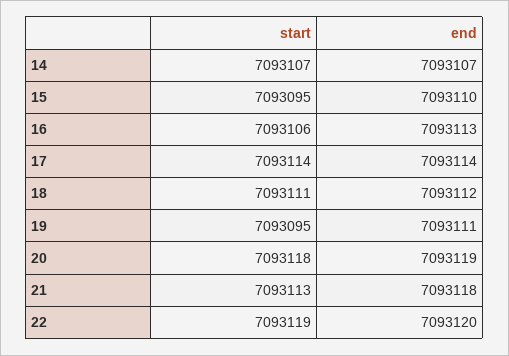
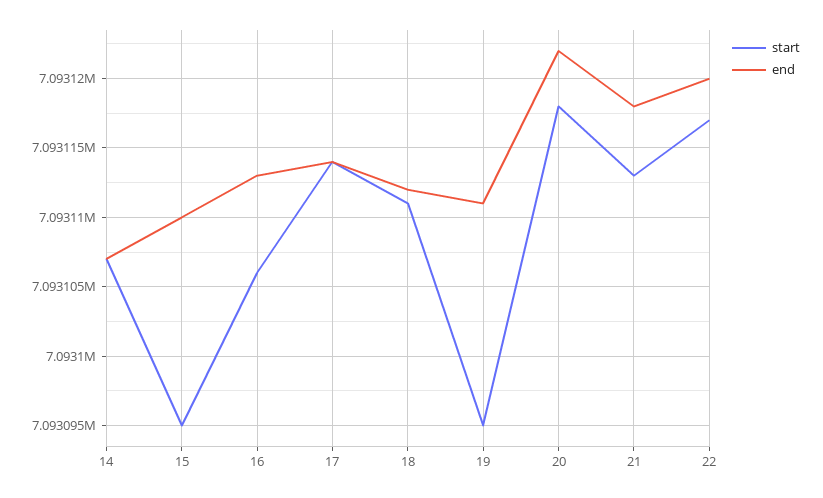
  {
    "start": {
      "14": 7093107,
      "15": 7093095,
      "16": 7093106,
      "17": 7093114,
      "18": 7093111,
      "19": 7093095,
      "20": 7093118,
      "21": 7093113,
-     "22": 7093119
+     "22": 7093117
    },
    "end": {
      "14": 7093107,
      "15": 7093110,
      "16": 7093113,
      "17": 7093114,
      "18": 7093112,
      "19": 7093111,
-     "20": 7093119,
+     "20": 7093122,
      "21": 7093118,
      "22": 7093120
    }
  }

